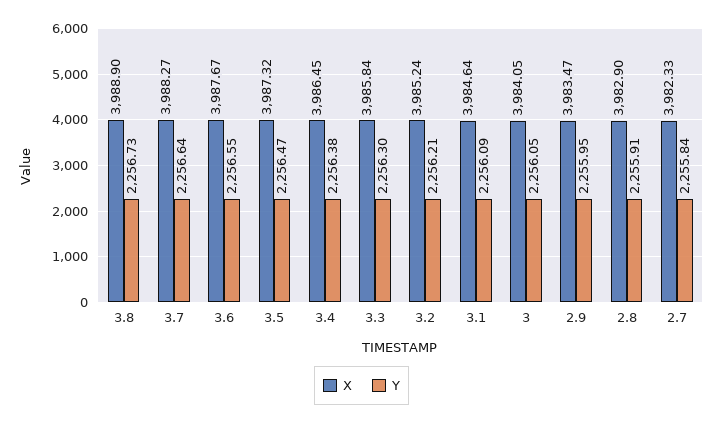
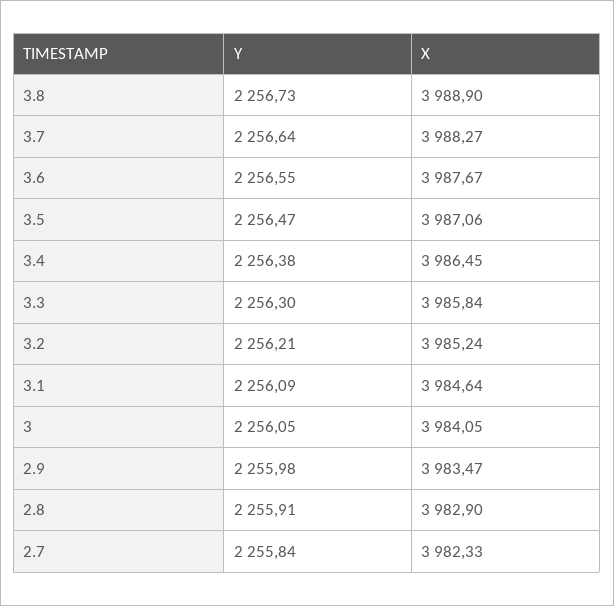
  {
    "X": {
      "3.8": 3988.9,
      "3.7": 3988.27,
      "3.6": 3987.67,
-     "3.5": 3987.32,
+     "3.5": 3987.06,
      "3.4": 3986.45,
      "3.3": 3985.84,
      "3.2": 3985.24,
      "3.1": 3984.64,
      "3": 3984.05,
      "2.9": 3983.47,
      "2.8": 3982.9,
      "2.7": 3982.33
    },
    "Y": {
      "3.8": 2256.73,
      "3.7": 2256.64,
      "3.6": 2256.55,
      "3.5": 2256.47,
      "3.4": 2256.38,
      "3.3": 2256.3,
      "3.2": 2256.21,
      "3.1": 2256.09,
      "3": 2256.05,
-     "2.9": 2255.95,
+     "2.9": 2255.98,
      "2.8": 2255.91,
      "2.7": 2255.84
    }
  }

